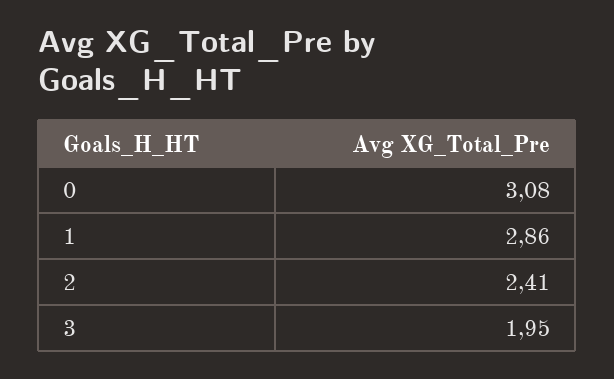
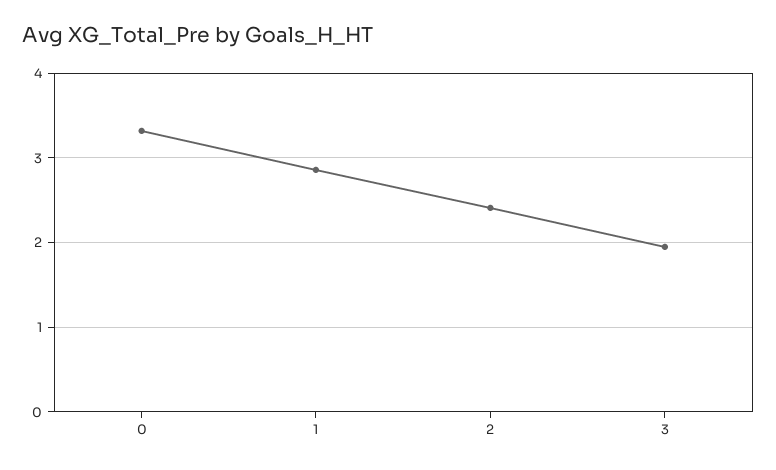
  {
-   "0": 3.08,
+   "0": 3.3,
    "1": 2.86,
    "2": 2.41,
    "3": 1.95
  }

